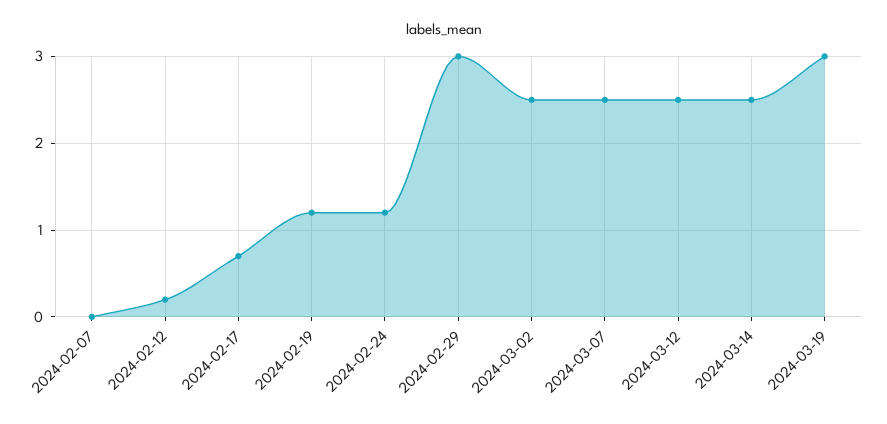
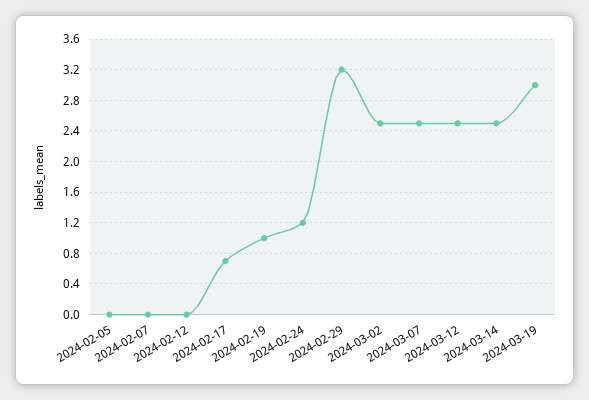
  {
    "2024-02-07": 0,
-   "2024-02-12": 0.2,
+   "2024-02-12": 0,
    "2024-02-17": 0.7,
-   "2024-02-19": 1.2,
+   "2024-02-19": 1,
    "2024-02-24": 1.2,
-   "2024-02-29": 3,
+   "2024-02-29": 3.2,
    "2024-03-02": 2.5,
    "2024-03-07": 2.5,
    "2024-03-12": 2.5,
    "2024-03-14": 2.5,
-   "2024-03-19": 3
+   "2024-03-19": 3,
+   "2024-02-05": 0
  }

